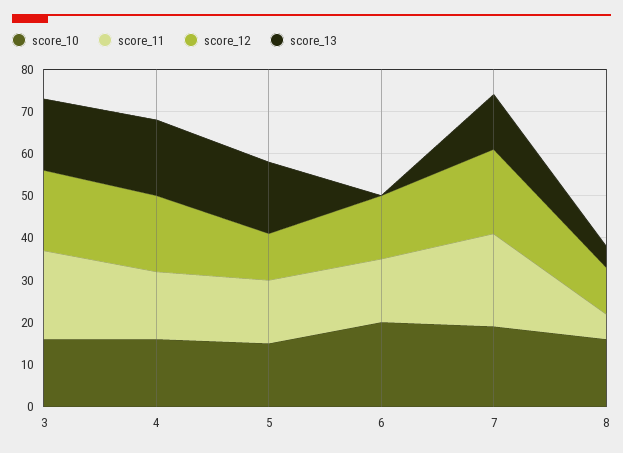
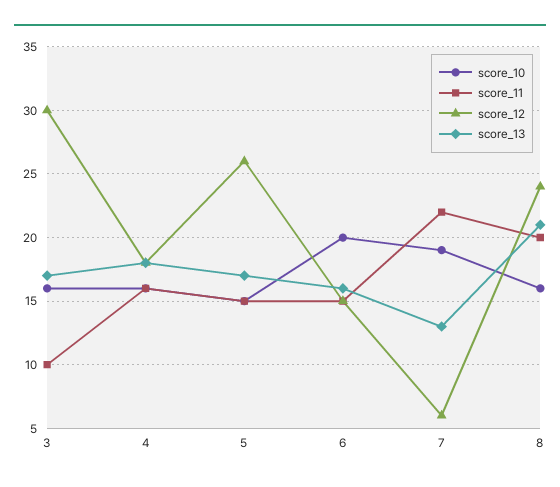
  {
    "score_10": {
      "3": 16,
      "4": 16,
      "5": 15,
      "6": 20,
      "7": 19,
      "8": 16
    },
    "score_11": {
-     "3": 20,
+     "3": 10,
      "4": 16,
      "5": 15,
      "6": 15,
      "7": 22,
-     "8": 5
+     "8": 20
    },
    "score_12": {
-     "3": 20,
+     "3": 30,
      "4": 18,
-     "5": 10,
+     "5": 26,
      "6": 15,
-     "7": 20,
+     "7": 6,
-     "8": 10
+     "8": 24
    },
    "score_13": {
      "3": 17,
      "4": 18,
      "5": 17,
-     "6": 0,
+     "6": 16,
      "7": 13,
-     "8": 5
+     "8": 21
    }
  }

